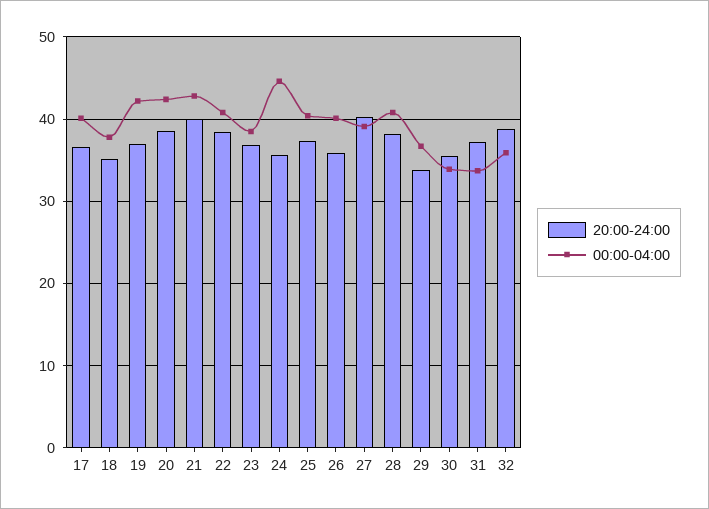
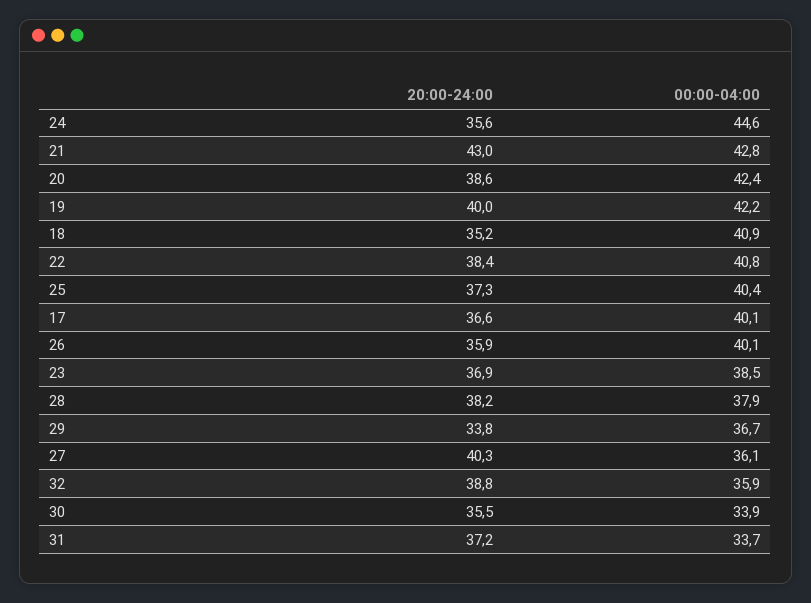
  {
    "20:00-24:00": {
      "17": 36.6,
      "18": 35.2,
-     "19": 37,
+     "19": 40,
      "20": 38.6,
-     "21": 40,
+     "21": 43,
      "22": 38.4,
      "23": 36.9,
      "24": 35.6,
      "25": 37.3,
      "26": 35.9,
      "27": 40.3,
      "28": 38.2,
      "29": 33.8,
      "30": 35.5,
      "31": 37.2,
      "32": 38.8
    },
    "00:00-04:00": {
      "17": 40.1,
-     "18": 38,
+     "18": 40.9,
      "19": 42.2,
      "20": 42.4,
      "21": 42.8,
      "22": 40.8,
      "23": 38.5,
      "24": 44.6,
      "25": 40.4,
      "26": 40.1,
-     "27": 39,
+     "27": 36.1,
-     "28": 41,
+     "28": 37.9,
      "29": 36.7,
      "30": 33.9,
      "31": 33.7,
      "32": 35.9
    }
  }

